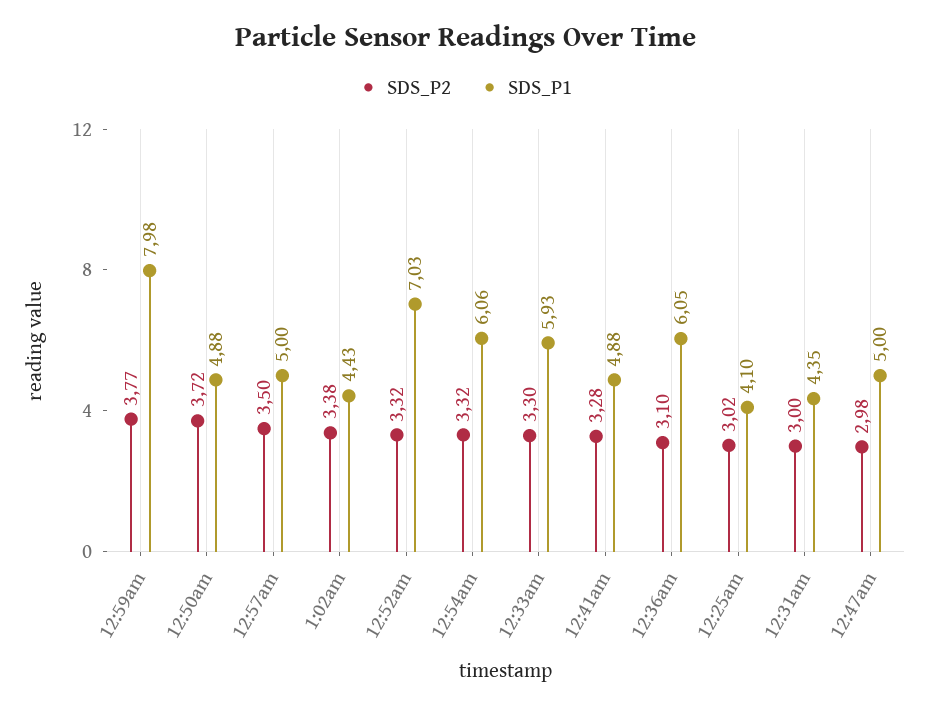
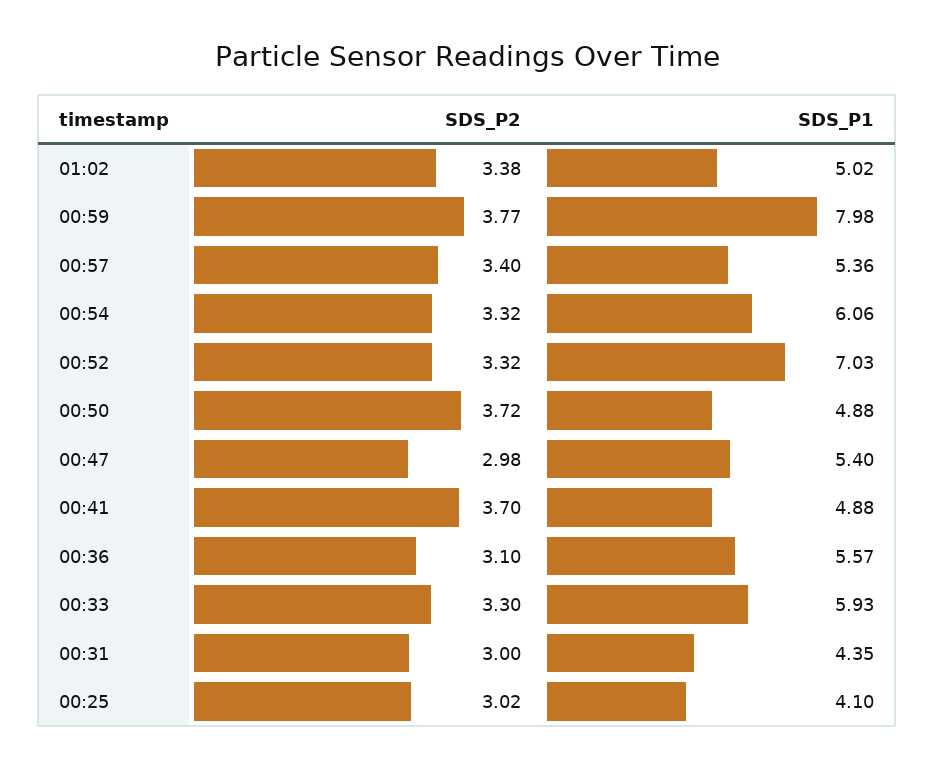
  {
    "SDS_P2": {
      "12:59am": 3.77,
      "12:50am": 3.72,
-     "12:57am": 3.5,
+     "12:57am": 3.4,
      "1:02am": 3.38,
      "12:52am": 3.32,
      "12:54am": 3.32,
      "12:33am": 3.3,
-     "12:41am": 3.28,
+     "12:41am": 3.7,
      "12:36am": 3.1,
      "12:25am": 3.02,
      "12:31am": 3,
      "12:47am": 2.98
    },
    "SDS_P1": {
      "12:59am": 7.98,
      "12:50am": 4.88,
-     "12:57am": 5,
+     "12:57am": 5.36,
-     "1:02am": 4.43,
+     "1:02am": 5.02,
      "12:52am": 7.03,
      "12:54am": 6.06,
      "12:33am": 5.93,
      "12:41am": 4.88,
-     "12:36am": 6.05,
+     "12:36am": 5.57,
      "12:25am": 4.1,
      "12:31am": 4.35,
-     "12:47am": 5
+     "12:47am": 5.4
    }
  }

